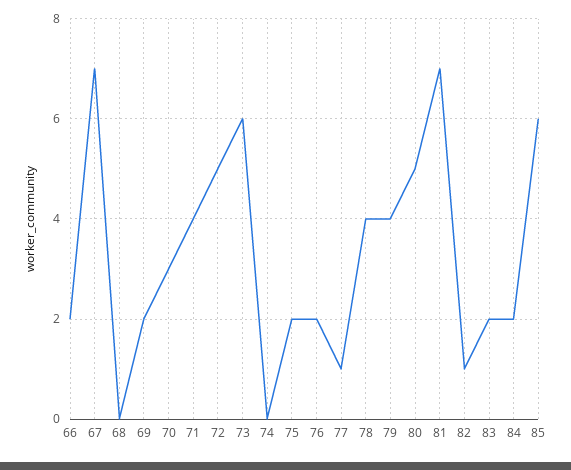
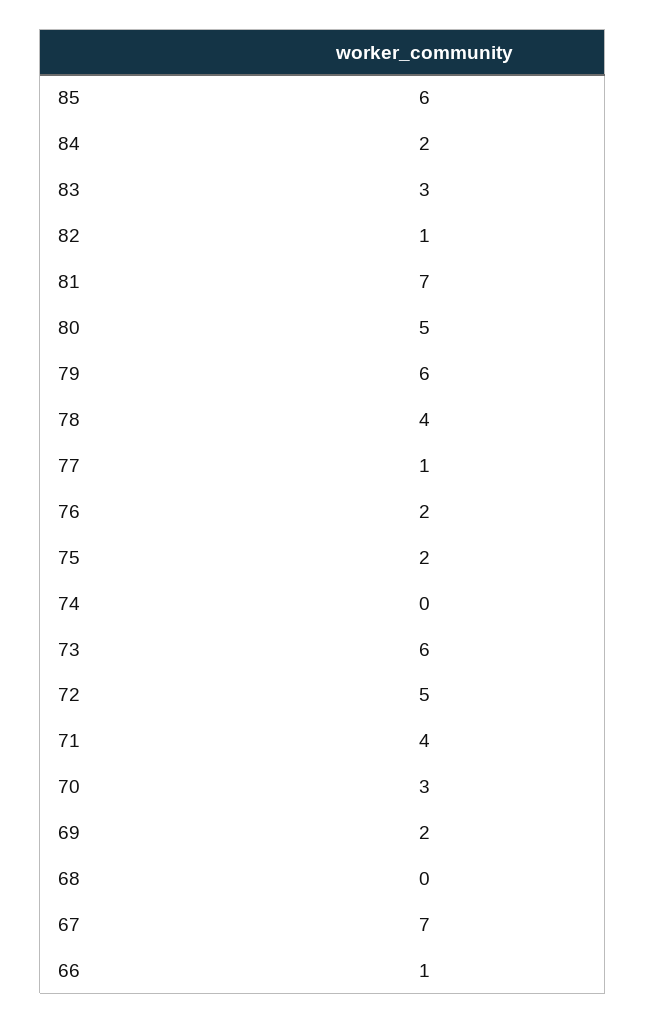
  {
-   "66": 2,
+   "66": 1,
    "67": 7,
    "68": 0,
    "69": 2,
    "70": 3,
    "71": 4,
    "72": 5,
    "73": 6,
    "74": 0,
    "75": 2,
    "76": 2,
    "77": 1,
    "78": 4,
-   "79": 4,
+   "79": 6,
    "80": 5,
    "81": 7,
    "82": 1,
-   "83": 2,
+   "83": 3,
    "84": 2,
    "85": 6
  }

